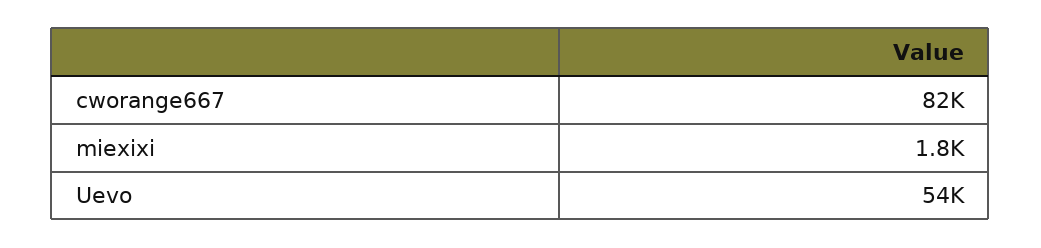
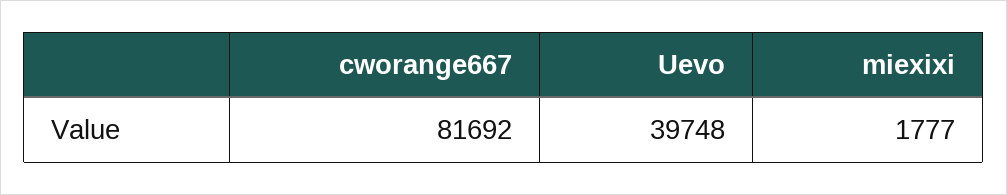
  {
    "cworange667": 81692,
    "miexixi": 1777,
-   "Uevo": 54000
+   "Uevo": 39748
  }

